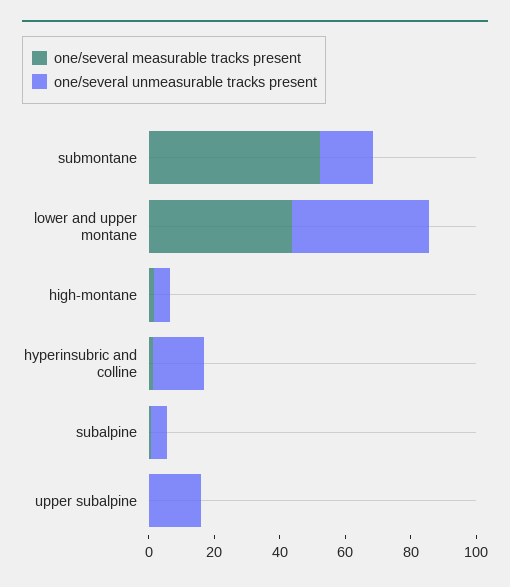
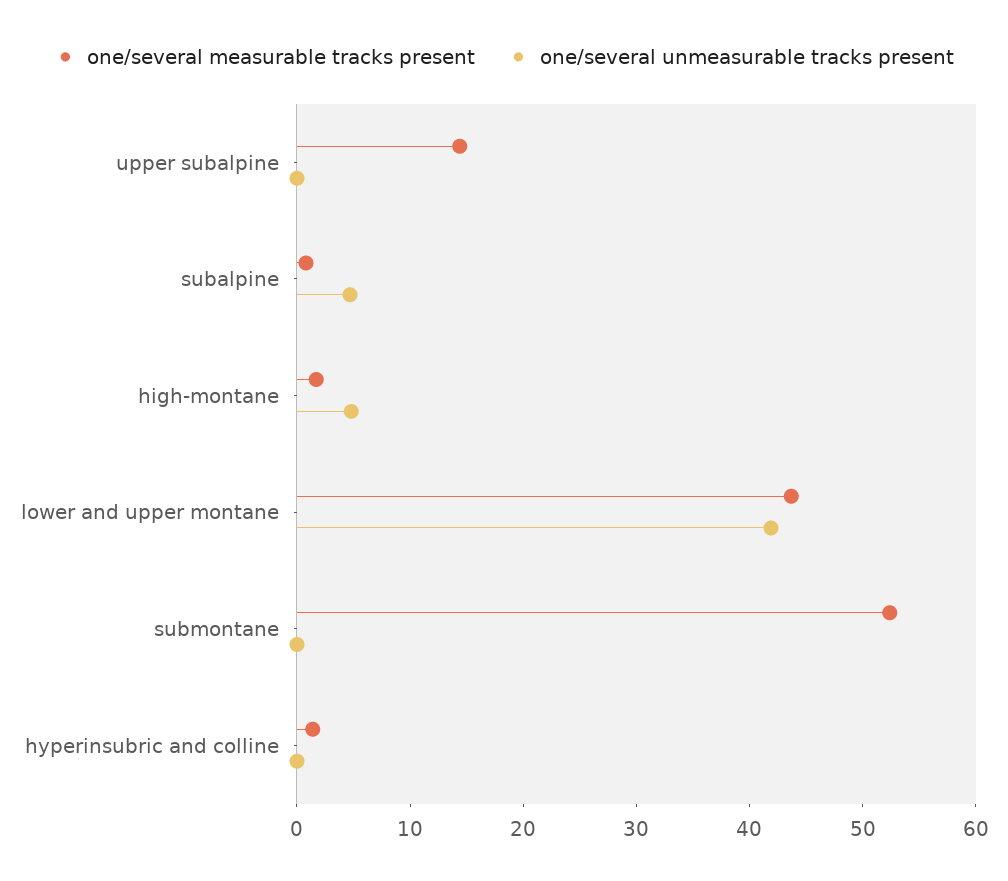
  {
    "one/several measurable tracks present": {
      "submontane": 52,
      "lower and upper montane": 44,
      "high-montane": 2,
      "hyperinsubric and colline": 2,
      "subalpine": 0,
-     "upper subalpine": 0
+     "upper subalpine": 14
    },
    "one/several unmeasurable tracks present": {
-     "submontane": 15,
+     "submontane": 0,
      "lower and upper montane": 42,
      "high-montane": 4,
-     "hyperinsubric and colline": 15,
+     "hyperinsubric and colline": 0,
      "subalpine": 4,
-     "upper subalpine": 15
+     "upper subalpine": 0
    }
  }

